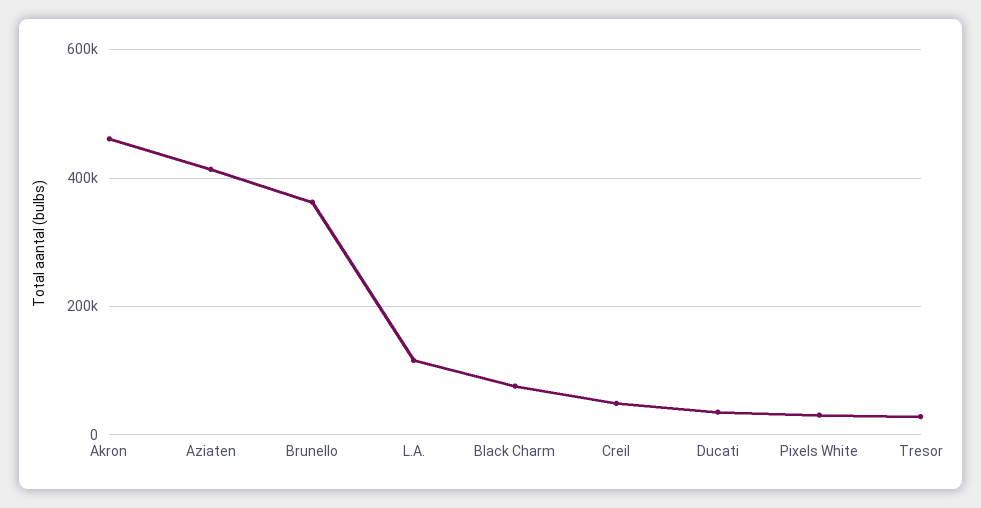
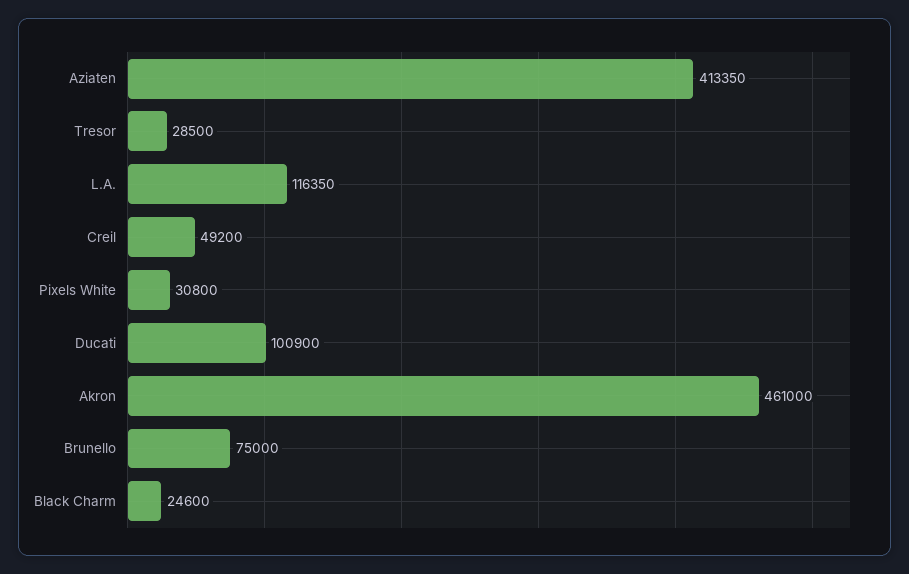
  {
    "Akron": 461000,
    "Aziaten": 413350,
-   "Brunello": 360000,
+   "Brunello": 75000,
    "L.A.": 116350,
-   "Black Charm": 80000,
+   "Black Charm": 24600,
    "Creil": 49200,
-   "Ducati": 40000,
+   "Ducati": 100900,
    "Pixels White": 30800,
    "Tresor": 28500
  }

